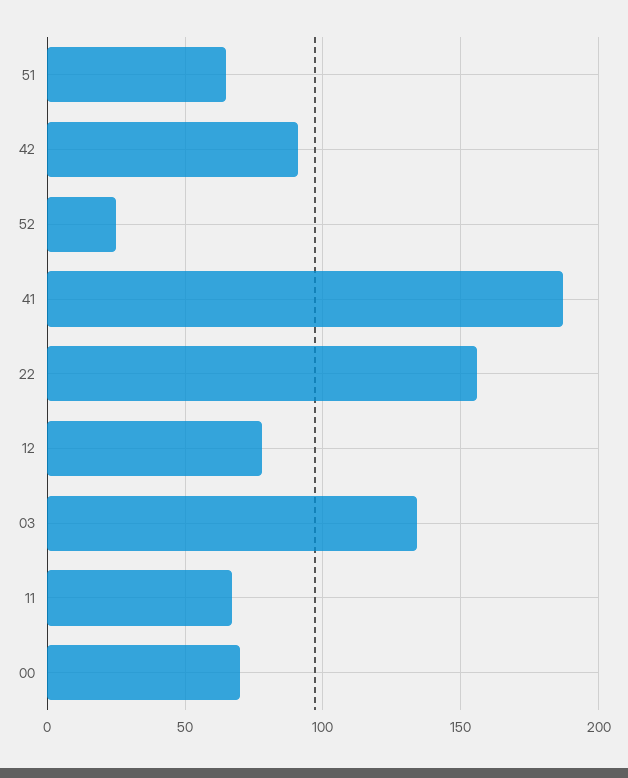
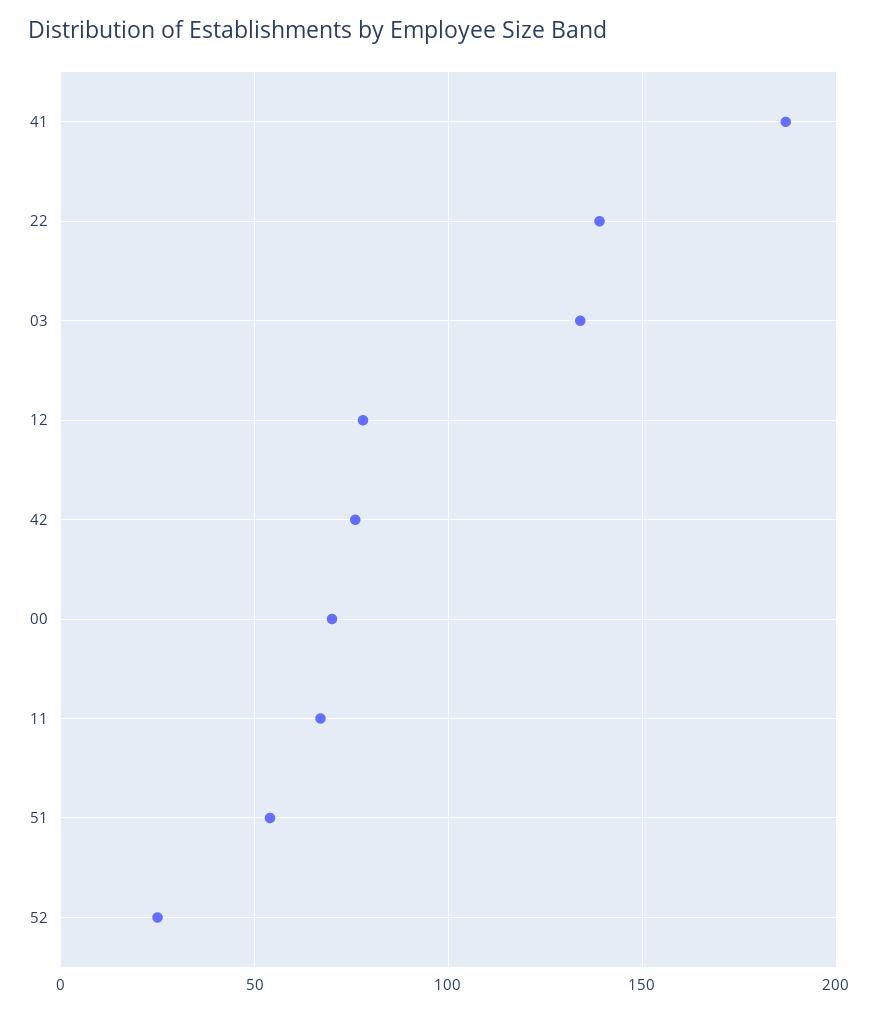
  {
-   "51": 65,
+   "51": 55,
-   "42": 90,
+   "42": 75,
    "52": 25,
    "41": 185,
-   "22": 155,
+   "22": 140,
    "12": 80,
    "03": 135,
    "11": 65,
    "00": 70
  }

